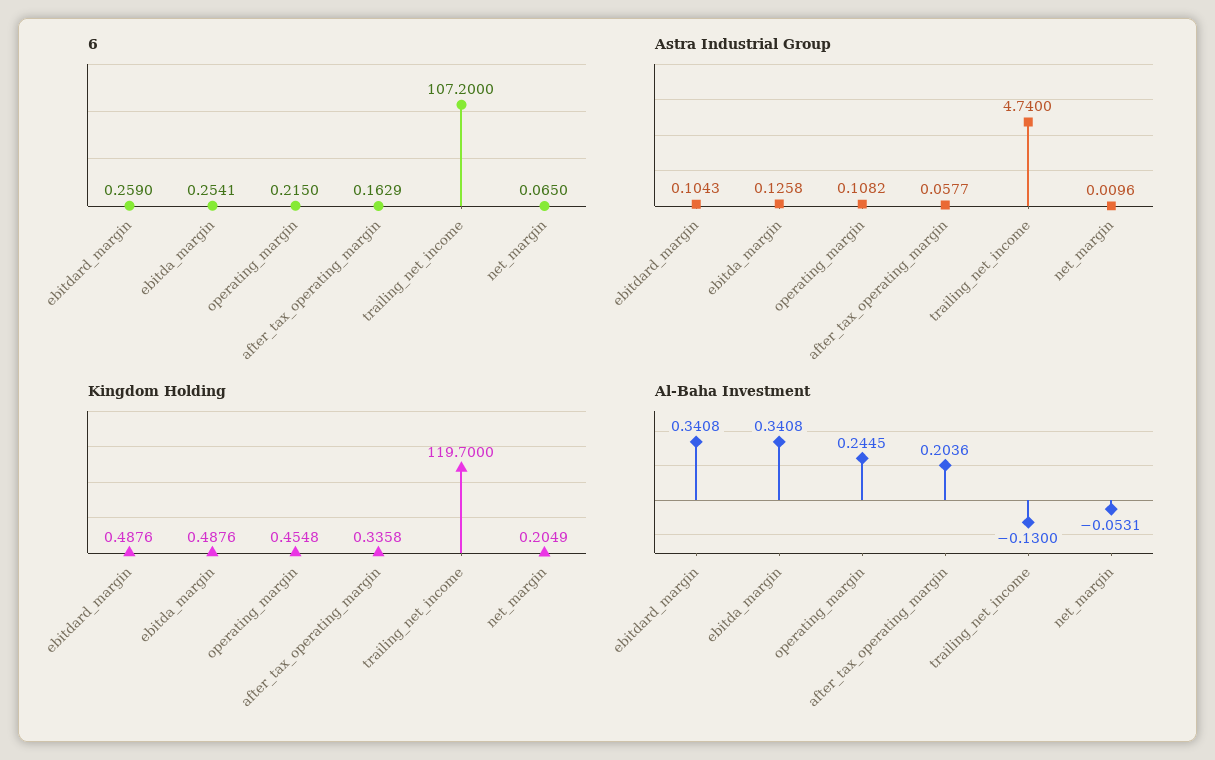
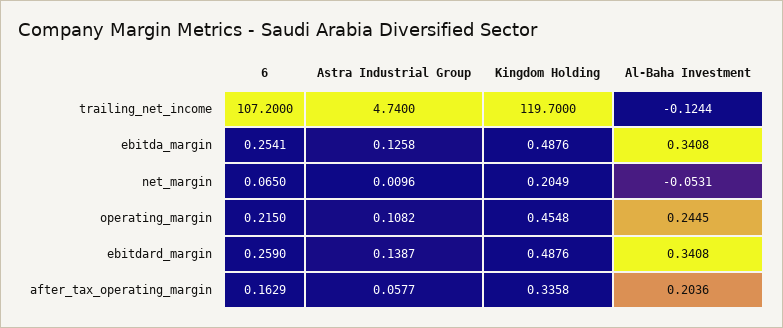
  {
    "6": {
      "ebitdard_margin": 0.259,
      "ebitda_margin": 0.2541,
      "operating_margin": 0.215,
      "after_tax_operating_margin": 0.1629,
      "trailing_net_income": 107.2,
      "net_margin": 0.065
    },
    "Astra Industrial Group": {
-     "ebitdard_margin": 0.1043,
+     "ebitdard_margin": 0.1387,
      "ebitda_margin": 0.1258,
      "operating_margin": 0.1082,
      "after_tax_operating_margin": 0.0577,
      "trailing_net_income": 4.74,
      "net_margin": 0.0096
    },
    "Kingdom Holding": {
      "ebitdard_margin": 0.4876,
      "ebitda_margin": 0.4876,
      "operating_margin": 0.4548,
      "after_tax_operating_margin": 0.3358,
      "trailing_net_income": 119.7,
      "net_margin": 0.2049
    },
    "Al-Baha Investment": {
      "ebitdard_margin": 0.3408,
      "ebitda_margin": 0.3408,
      "operating_margin": 0.2445,
      "after_tax_operating_margin": 0.2036,
-     "trailing_net_income": -0.13,
+     "trailing_net_income": -0.1244,
      "net_margin": -0.0531
    }
  }

